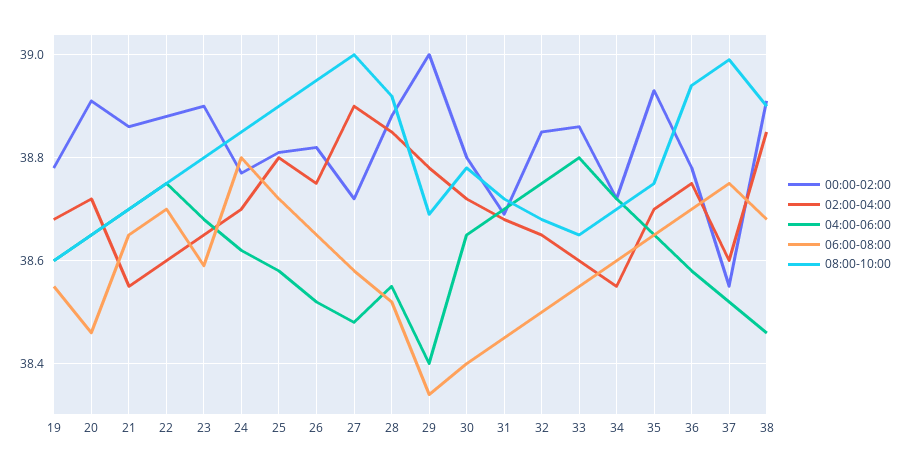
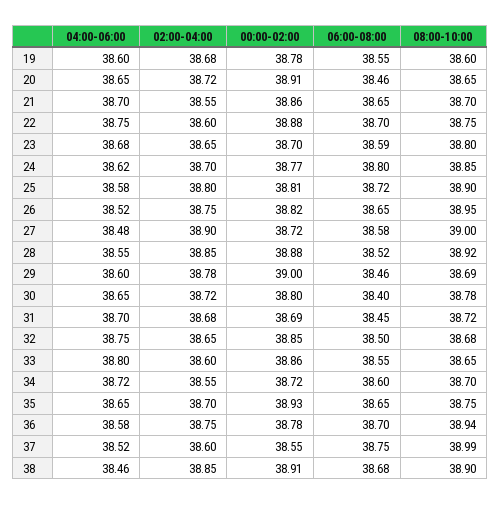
  {
    "00:00-02:00": {
      "19": 38.78,
      "20": 38.91,
      "21": 38.86,
      "22": 38.88,
-     "23": 38.9,
+     "23": 38.7,
      "24": 38.77,
      "25": 38.81,
      "26": 38.82,
      "27": 38.72,
      "28": 38.88,
      "29": 39,
      "30": 38.8,
      "31": 38.69,
      "32": 38.85,
      "33": 38.86,
      "34": 38.72,
      "35": 38.93,
      "36": 38.78,
      "37": 38.55,
      "38": 38.91
    },
    "02:00-04:00": {
      "19": 38.68,
      "20": 38.72,
      "21": 38.55,
      "22": 38.6,
      "23": 38.65,
      "24": 38.7,
      "25": 38.8,
      "26": 38.75,
      "27": 38.9,
      "28": 38.85,
      "29": 38.78,
      "30": 38.72,
      "31": 38.68,
      "32": 38.65,
      "33": 38.6,
      "34": 38.55,
      "35": 38.7,
      "36": 38.75,
      "37": 38.6,
      "38": 38.85
    },
    "04:00-06:00": {
      "19": 38.6,
      "20": 38.65,
      "21": 38.7,
      "22": 38.75,
      "23": 38.68,
      "24": 38.62,
      "25": 38.58,
      "26": 38.52,
      "27": 38.48,
      "28": 38.55,
-     "29": 38.4,
+     "29": 38.6,
      "30": 38.65,
      "31": 38.7,
      "32": 38.75,
      "33": 38.8,
      "34": 38.72,
      "35": 38.65,
      "36": 38.58,
      "37": 38.52,
      "38": 38.46
    },
    "06:00-08:00": {
      "19": 38.55,
      "20": 38.46,
      "21": 38.65,
      "22": 38.7,
      "23": 38.59,
      "24": 38.8,
      "25": 38.72,
      "26": 38.65,
      "27": 38.58,
      "28": 38.52,
-     "29": 38.35,
+     "29": 38.46,
      "30": 38.4,
      "31": 38.45,
      "32": 38.5,
      "33": 38.55,
      "34": 38.6,
      "35": 38.65,
      "36": 38.7,
      "37": 38.75,
      "38": 38.68
    },
    "08:00-10:00": {
      "19": 38.6,
      "20": 38.65,
      "21": 38.7,
      "22": 38.75,
      "23": 38.8,
      "24": 38.85,
      "25": 38.9,
      "26": 38.95,
      "27": 39,
      "28": 38.92,
      "29": 38.69,
      "30": 38.78,
      "31": 38.72,
      "32": 38.68,
      "33": 38.65,
      "34": 38.7,
      "35": 38.75,
      "36": 38.94,
      "37": 38.99,
      "38": 38.9
    }
  }

